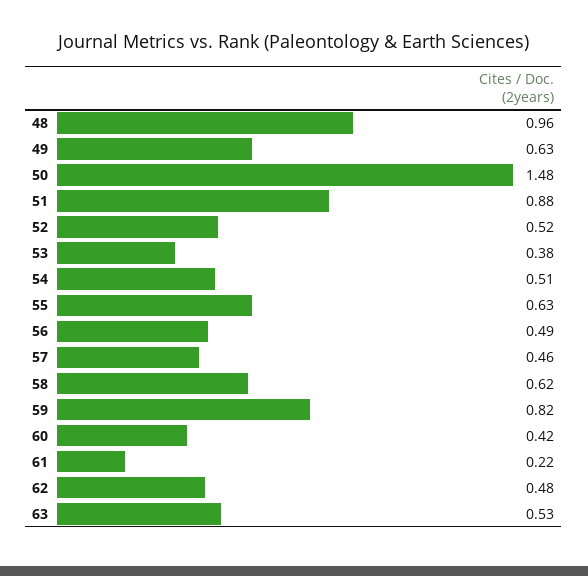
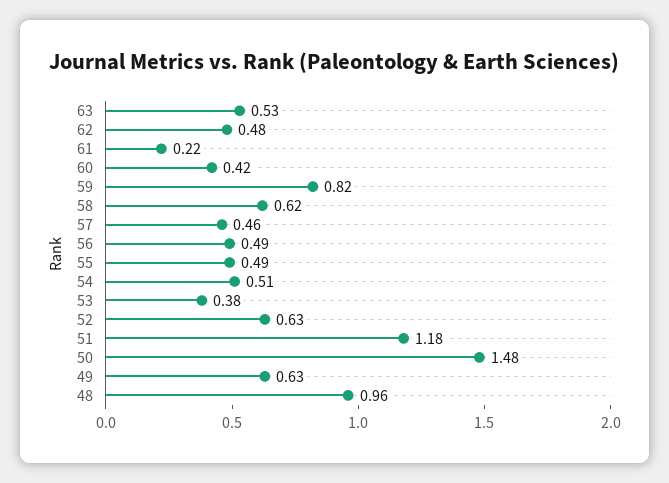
  {
    "48": 0.96,
    "49": 0.63,
    "50": 1.48,
-   "51": 0.88,
+   "51": 1.18,
-   "52": 0.52,
+   "52": 0.63,
    "53": 0.38,
    "54": 0.51,
-   "55": 0.63,
+   "55": 0.49,
    "56": 0.49,
    "57": 0.46,
    "58": 0.62,
    "59": 0.82,
    "60": 0.42,
    "61": 0.22,
    "62": 0.48,
    "63": 0.53
  }

